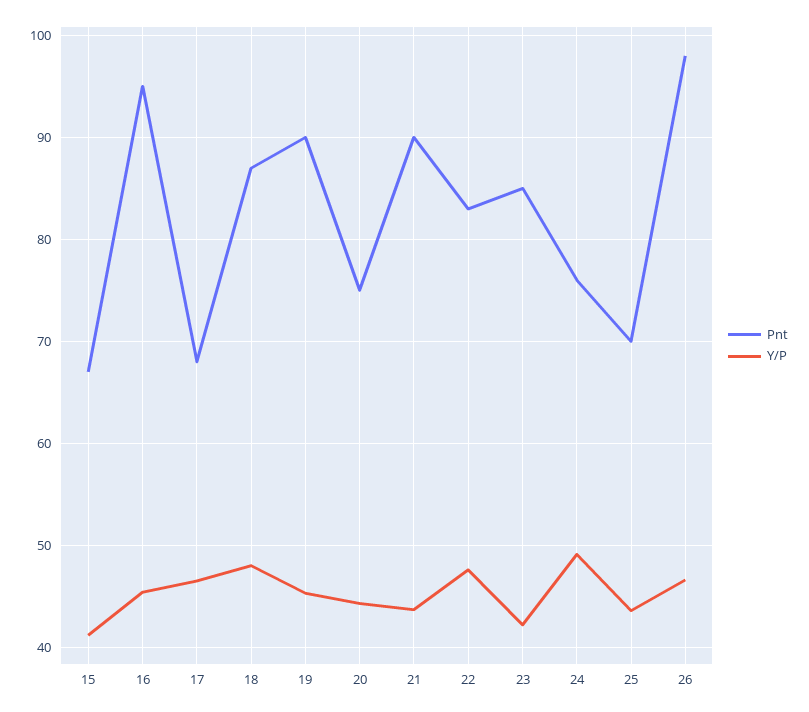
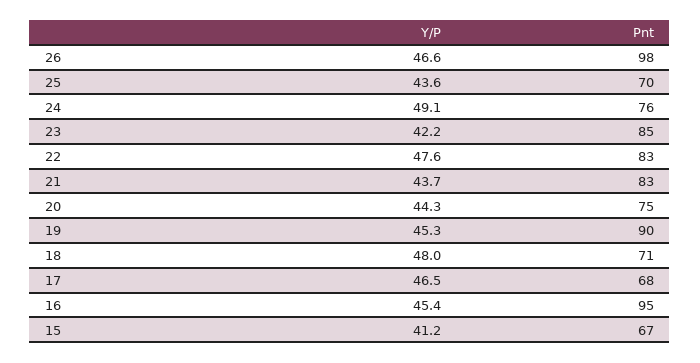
  {
    "Pnt": {
      "15": 67,
      "16": 95,
      "17": 68,
-     "18": 87,
+     "18": 71,
      "19": 90,
      "20": 75,
-     "21": 90,
+     "21": 83,
      "22": 83,
      "23": 85,
      "24": 76,
      "25": 70,
      "26": 98
    },
    "Y/P": {
      "15": 41.2,
      "16": 45.4,
      "17": 46.5,
      "18": 48,
      "19": 45.3,
      "20": 44.3,
      "21": 43.7,
      "22": 47.6,
      "23": 42.2,
      "24": 49.1,
      "25": 43.6,
      "26": 46.6
    }
  }

